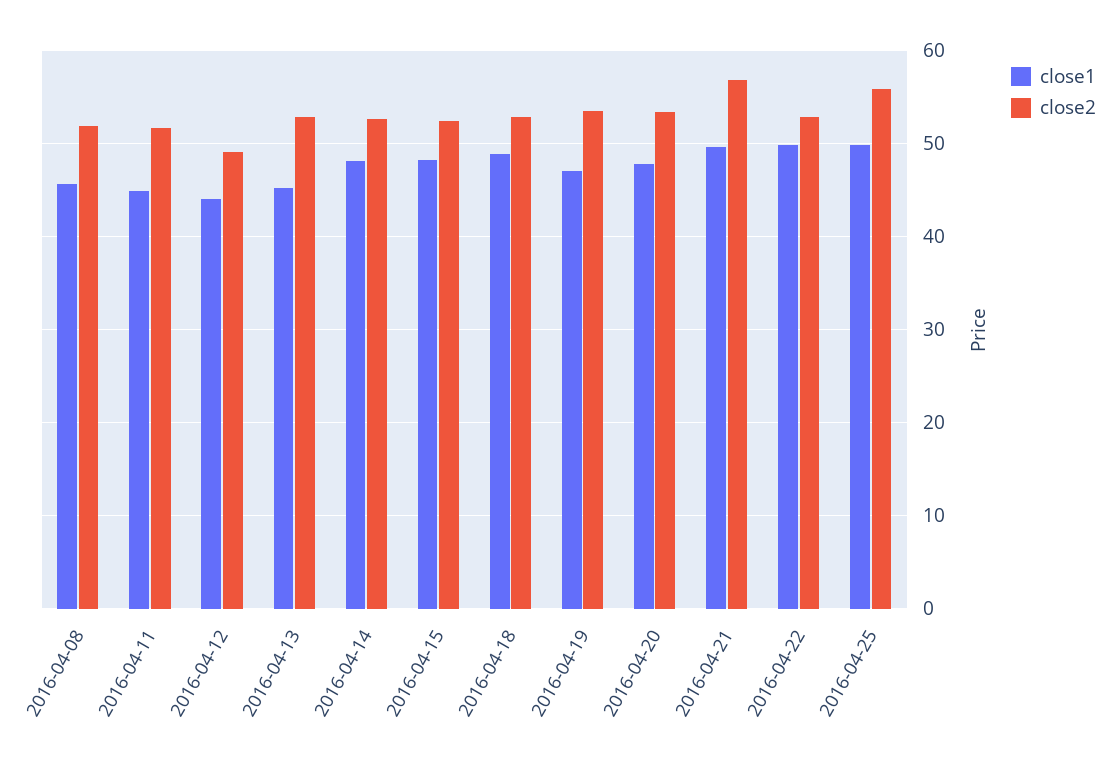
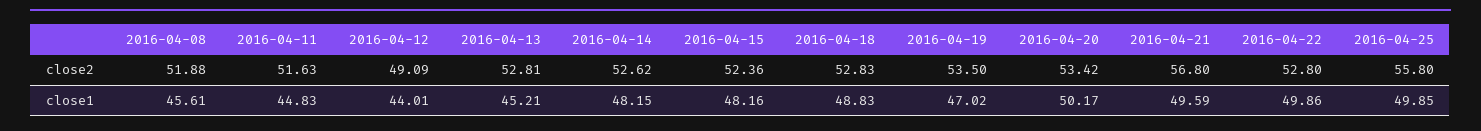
  {
    "close1": {
      "2016-04-08": 45.61,
      "2016-04-11": 44.83,
      "2016-04-12": 44.01,
      "2016-04-13": 45.21,
      "2016-04-14": 48.15,
      "2016-04-15": 48.16,
      "2016-04-18": 48.83,
      "2016-04-19": 47.02,
-     "2016-04-20": 48,
+     "2016-04-20": 50.17,
      "2016-04-21": 49.59,
      "2016-04-22": 49.86,
      "2016-04-25": 49.85
    },
    "close2": {
      "2016-04-08": 51.88,
      "2016-04-11": 51.63,
      "2016-04-12": 49.09,
      "2016-04-13": 52.81,
      "2016-04-14": 52.62,
      "2016-04-15": 52.36,
      "2016-04-18": 52.83,
      "2016-04-19": 53.5,
      "2016-04-20": 53.42,
      "2016-04-21": 56.8,
      "2016-04-22": 52.8,
      "2016-04-25": 55.8
    }
  }

